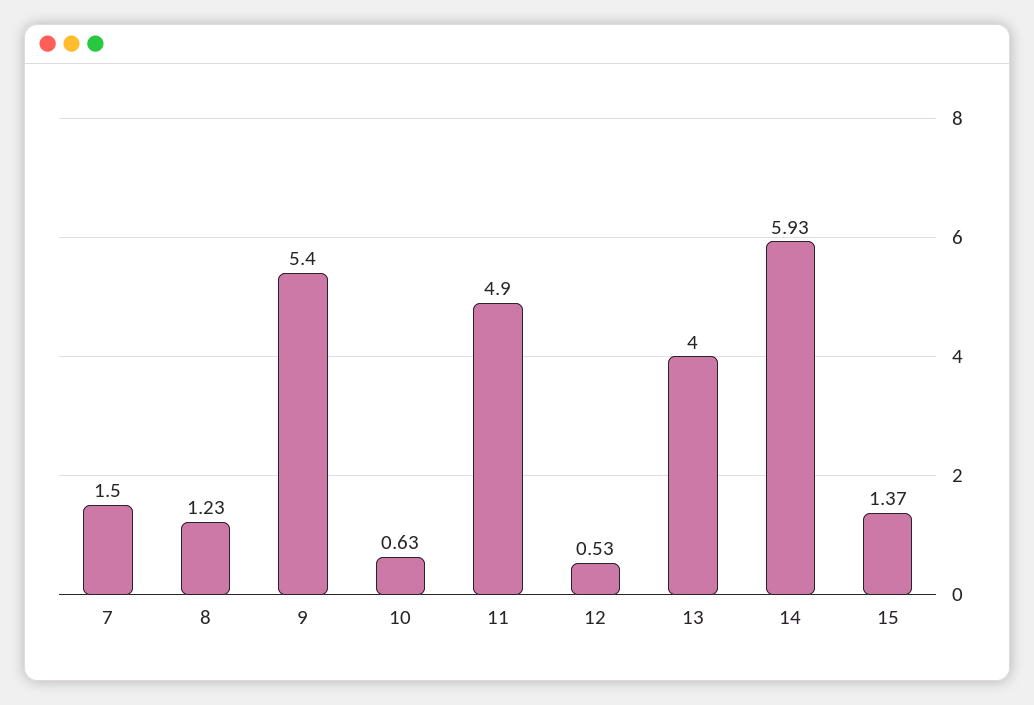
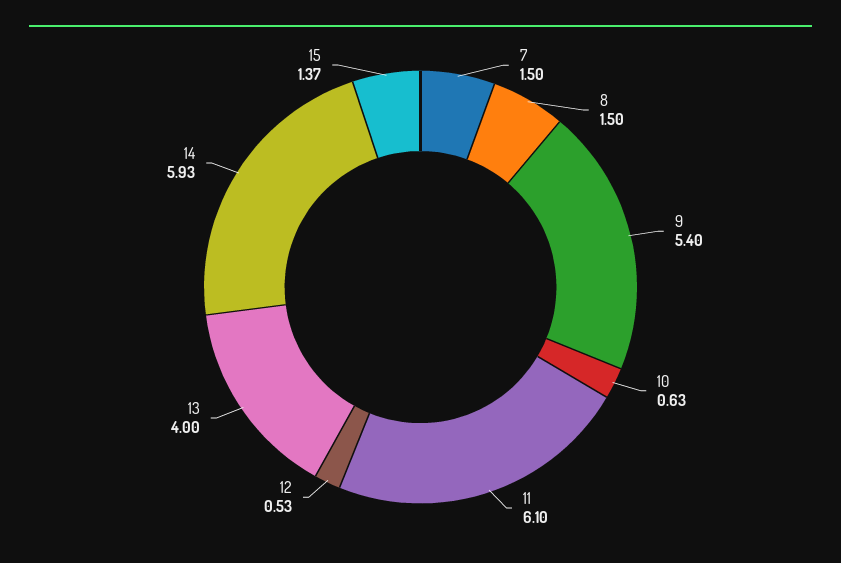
  {
    "7": 1.5,
-   "8": 1.23,
+   "8": 1.5,
    "9": 5.4,
    "10": 0.63,
-   "11": 4.9,
+   "11": 6.1,
    "12": 0.53,
    "13": 4,
    "14": 5.93,
    "15": 1.37
  }

